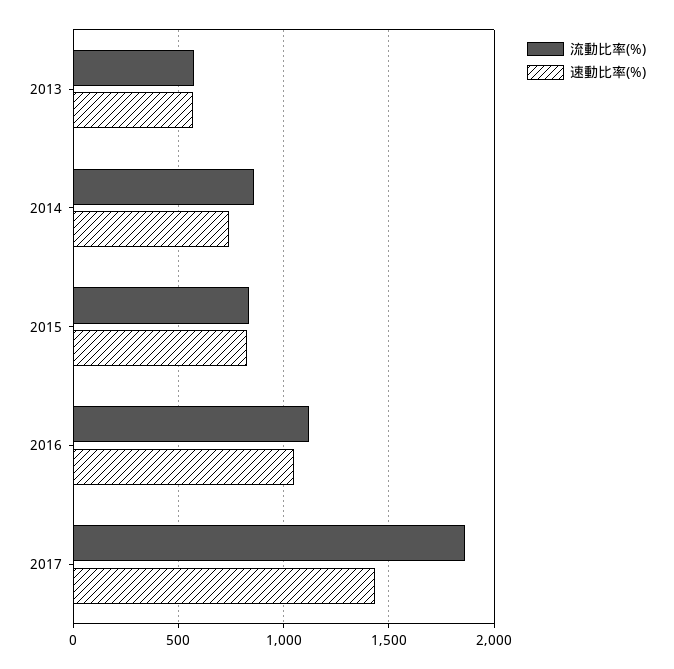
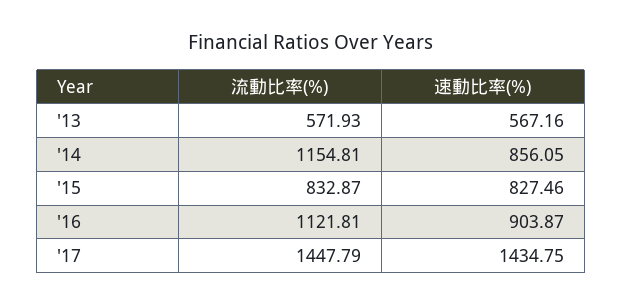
  {
    "流動比率(%)": {
      "2013": 571.93,
-     "2014": 850,
+     "2014": 1154.81,
      "2015": 832.87,
      "2016": 1121.81,
-     "2017": 1850
+     "2017": 1447.79
    },
    "速動比率(%)": {
      "2013": 567.16,
-     "2014": 750,
+     "2014": 856.05,
      "2015": 827.46,
-     "2016": 1050,
+     "2016": 903.87,
      "2017": 1434.75
    }
  }

